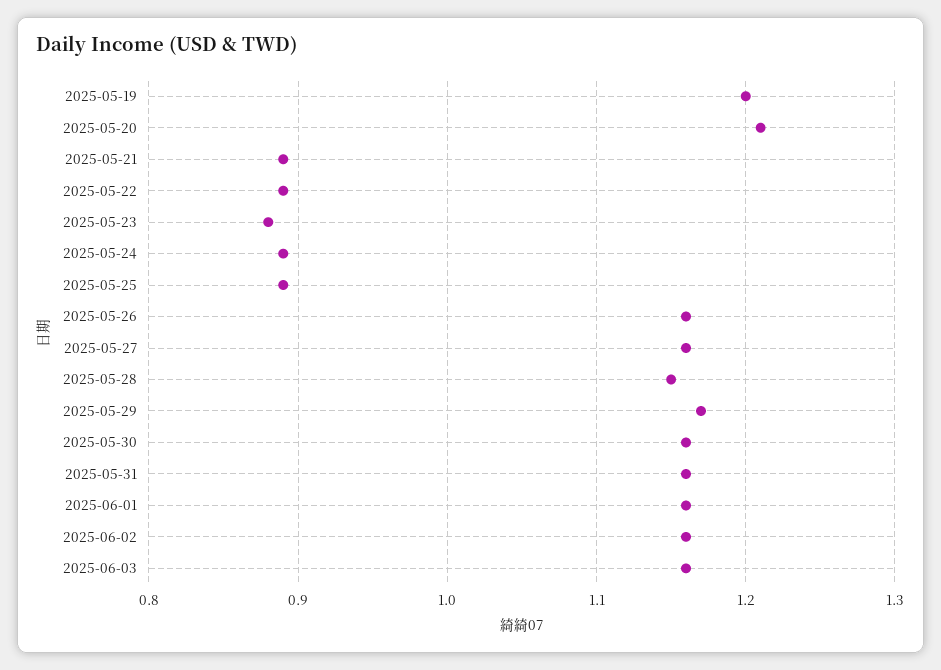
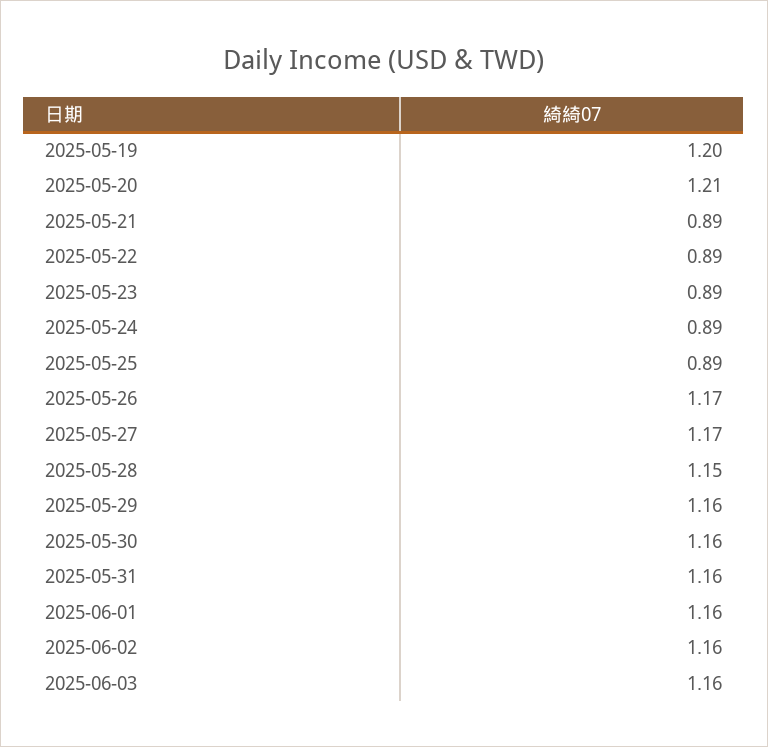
  {
    "2025-05-19": 1.2,
    "2025-05-20": 1.21,
    "2025-05-21": 0.89,
    "2025-05-22": 0.89,
-   "2025-05-23": 0.88,
+   "2025-05-23": 0.89,
    "2025-05-24": 0.89,
    "2025-05-25": 0.89,
-   "2025-05-26": 1.16,
+   "2025-05-26": 1.17,
-   "2025-05-27": 1.16,
+   "2025-05-27": 1.17,
    "2025-05-28": 1.15,
-   "2025-05-29": 1.17,
+   "2025-05-29": 1.16,
    "2025-05-30": 1.16,
    "2025-05-31": 1.16,
    "2025-06-01": 1.16,
    "2025-06-02": 1.16,
    "2025-06-03": 1.16
  }

